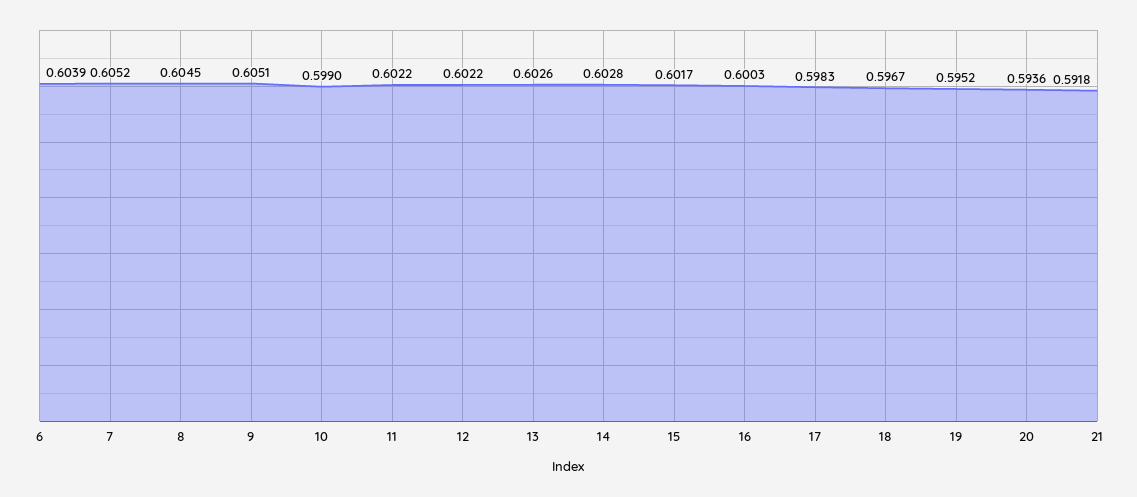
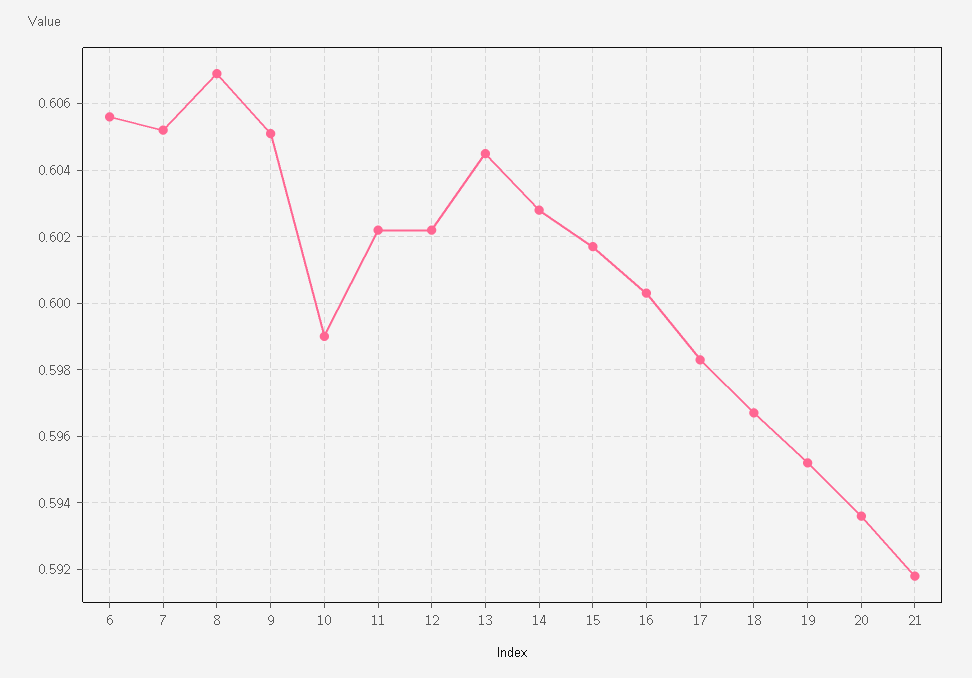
  {
-   "6": 0.6039,
+   "6": 0.6055,
    "7": 0.6052,
-   "8": 0.6045,
+   "8": 0.607,
    "9": 0.6051,
    "10": 0.599,
    "11": 0.6022,
    "12": 0.6022,
-   "13": 0.6026,
+   "13": 0.6045,
    "14": 0.6028,
    "15": 0.6017,
    "16": 0.6003,
    "17": 0.5983,
    "18": 0.5967,
    "19": 0.5952,
    "20": 0.5936,
    "21": 0.5918
  }

